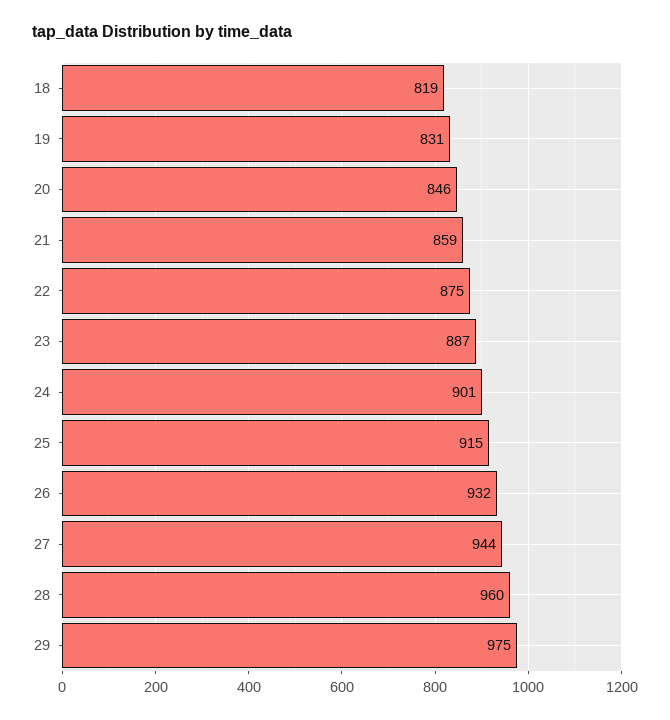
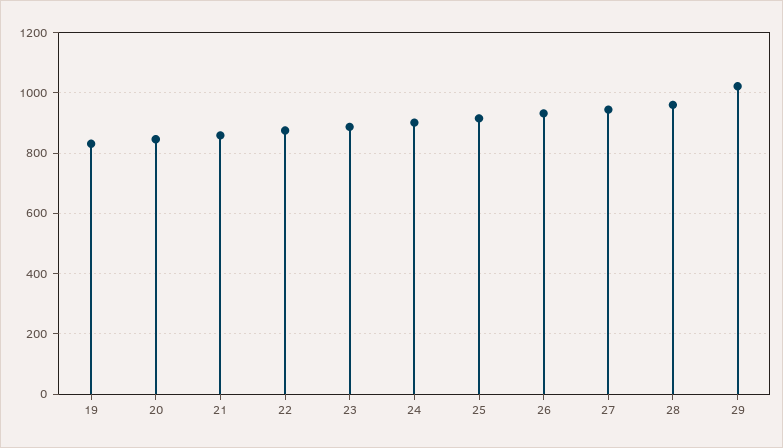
  {
-   "18": 819,
    "19": 831,
    "20": 846,
    "21": 859,
    "22": 875,
    "23": 887,
    "24": 901,
    "25": 915,
    "26": 932,
    "27": 944,
    "28": 960,
-   "29": 975
+   "29": 1020
  }

